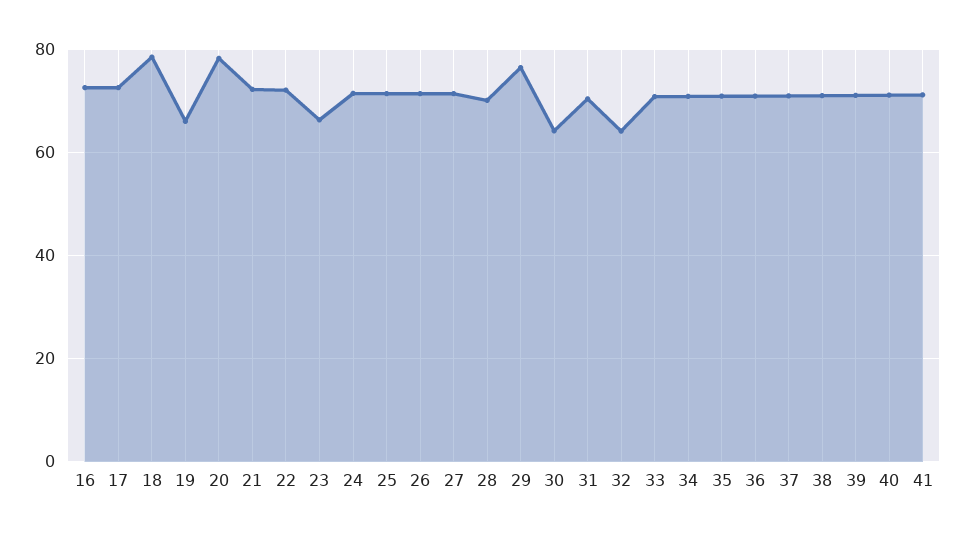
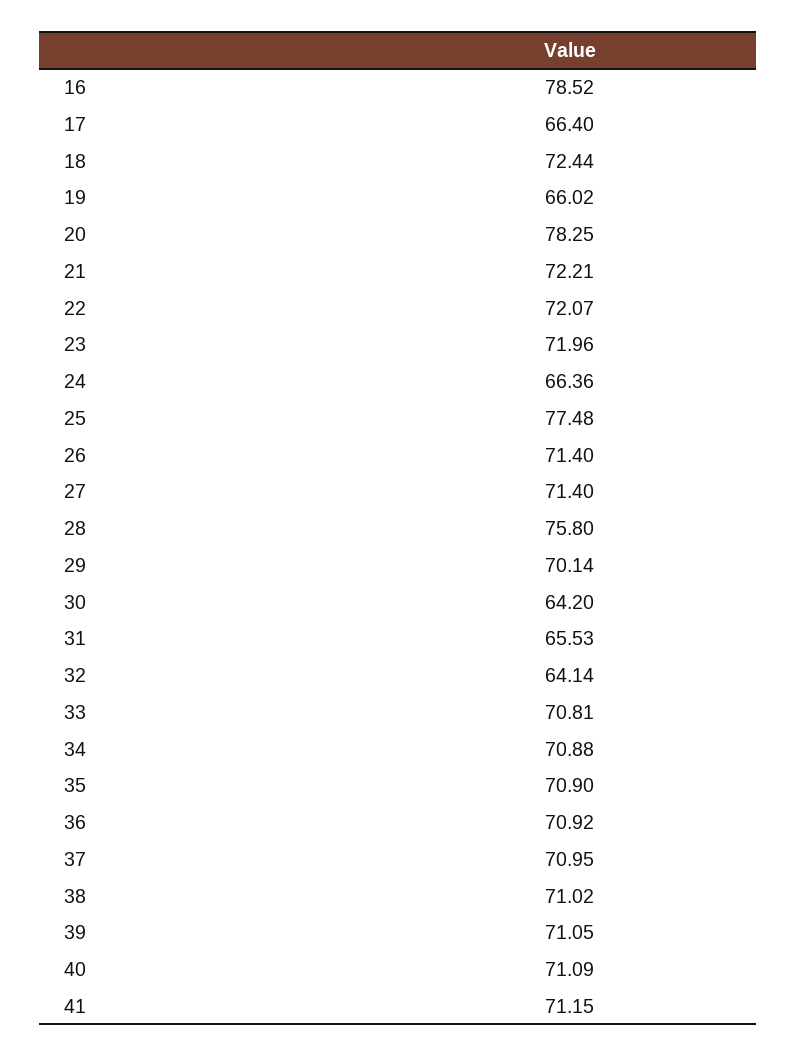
  {
-   "16": 72,
+   "16": 78.52,
-   "17": 72,
+   "17": 66.4,
-   "18": 78,
+   "18": 72.44,
    "19": 66.02,
    "20": 78.25,
    "21": 72.21,
    "22": 72.07,
-   "23": 66,
+   "23": 71.96,
-   "24": 72,
+   "24": 66.36,
-   "25": 72,
+   "25": 77.48,
    "26": 71.4,
    "27": 71.4,
-   "28": 70,
+   "28": 75.8,
-   "29": 76,
+   "29": 70.14,
    "30": 64.2,
-   "31": 70,
+   "31": 65.53,
    "32": 64.14,
    "33": 70.81,
    "34": 70.88,
    "35": 70.9,
    "36": 70.92,
    "37": 70.95,
    "38": 71.02,
    "39": 71.05,
    "40": 71.09,
    "41": 71.15
  }

